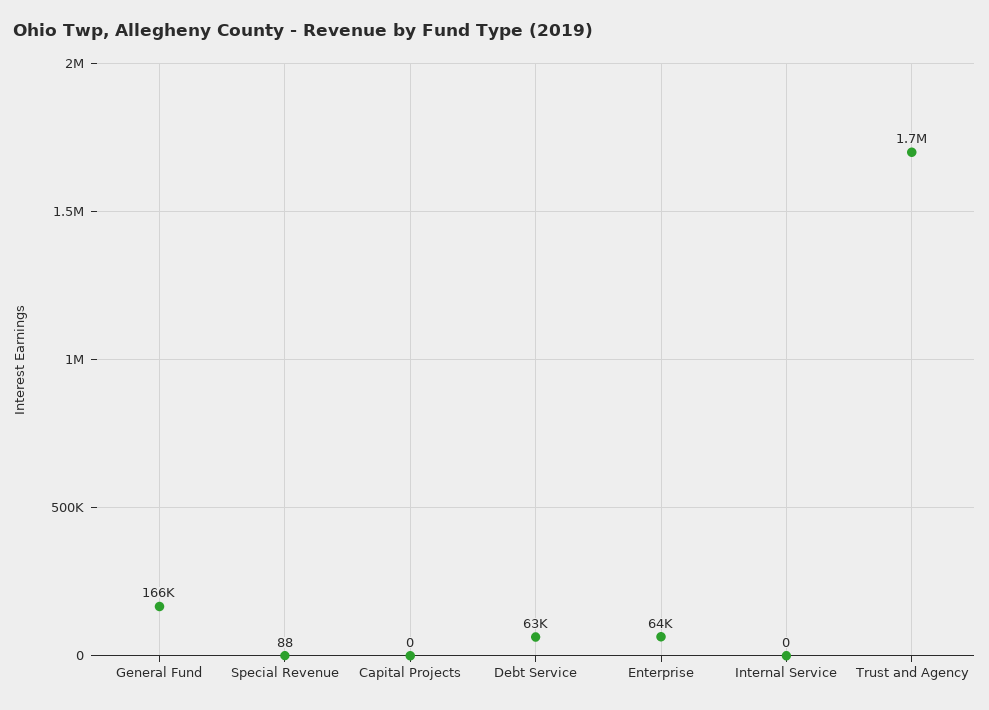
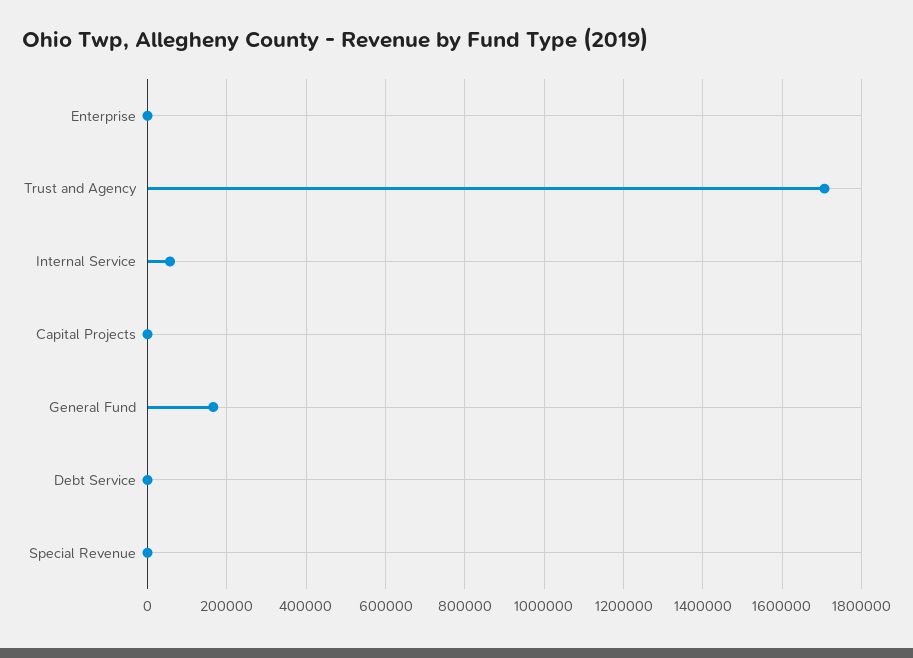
  {
    "General Fund": 166000,
    "Special Revenue": 88,
    "Capital Projects": 0,
-   "Debt Service": 63000,
+   "Debt Service": 0,
-   "Enterprise": 64000,
+   "Enterprise": 0,
-   "Internal Service": 0,
+   "Internal Service": 60000,
    "Trust and Agency": 1700000
  }

